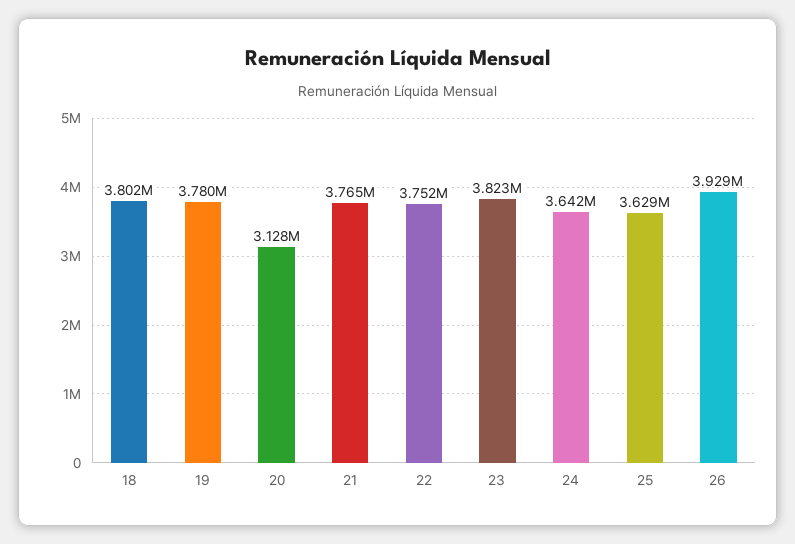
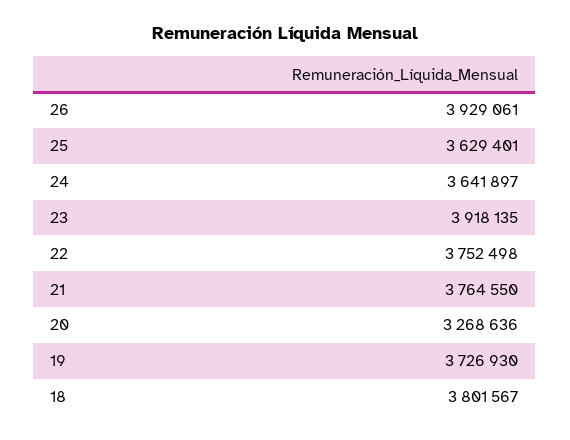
  {
    "18": 3801567,
-   "19": 3780000,
+   "19": 3726930,
-   "20": 3128000,
+   "20": 3268636,
    "21": 3764550,
    "22": 3752498,
-   "23": 3823000,
+   "23": 3918135,
    "24": 3641897,
    "25": 3629401,
    "26": 3929061
  }

